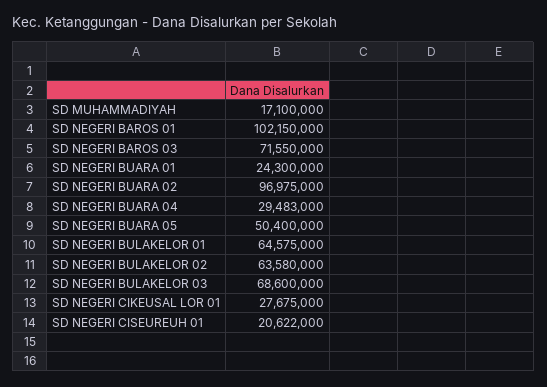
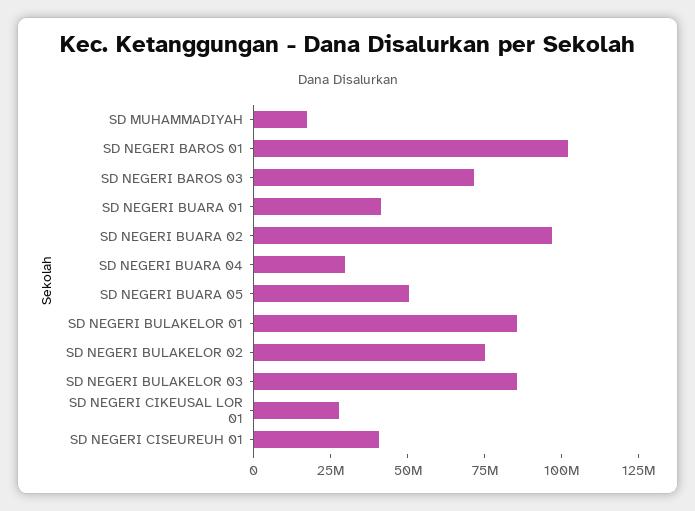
  {
    "SD MUHAMMADIYAH": 17100000,
    "SD NEGERI BAROS 01": 102150000,
    "SD NEGERI BAROS 03": 71550000,
-   "SD NEGERI BUARA 01": 24300000,
+   "SD NEGERI BUARA 01": 40000000,
    "SD NEGERI BUARA 02": 96975000,
    "SD NEGERI BUARA 04": 29483000,
    "SD NEGERI BUARA 05": 50400000,
-   "SD NEGERI BULAKELOR 01": 64575000,
+   "SD NEGERI BULAKELOR 01": 85000000,
-   "SD NEGERI BULAKELOR 02": 63580000,
+   "SD NEGERI BULAKELOR 02": 75000000,
-   "SD NEGERI BULAKELOR 03": 68600000,
+   "SD NEGERI BULAKELOR 03": 85000000,
    "SD NEGERI CIKEUSAL LOR 01": 27675000,
-   "SD NEGERI CISEUREUH 01": 20622000
+   "SD NEGERI CISEUREUH 01": 40000000
  }

